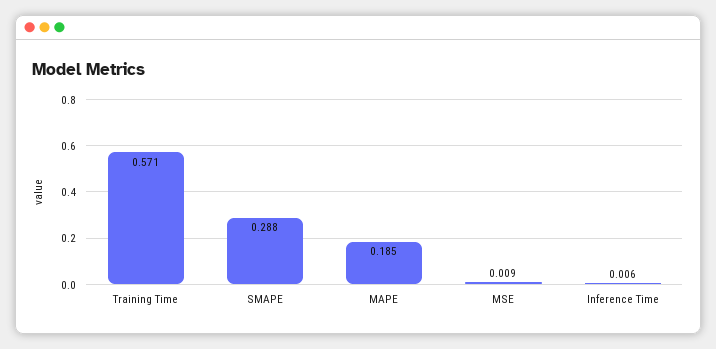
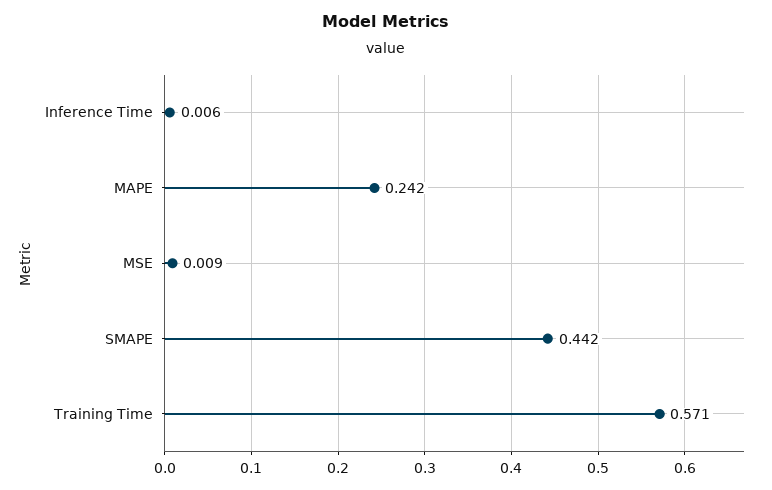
  {
    "Training Time": 0.571,
-   "SMAPE": 0.288,
+   "SMAPE": 0.442,
-   "MAPE": 0.185,
+   "MAPE": 0.242,
    "MSE": 0.009,
    "Inference Time": 0.006
  }

